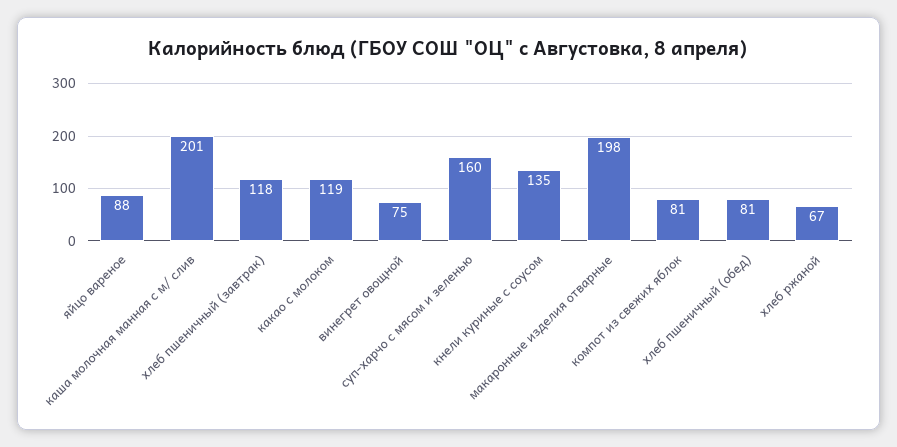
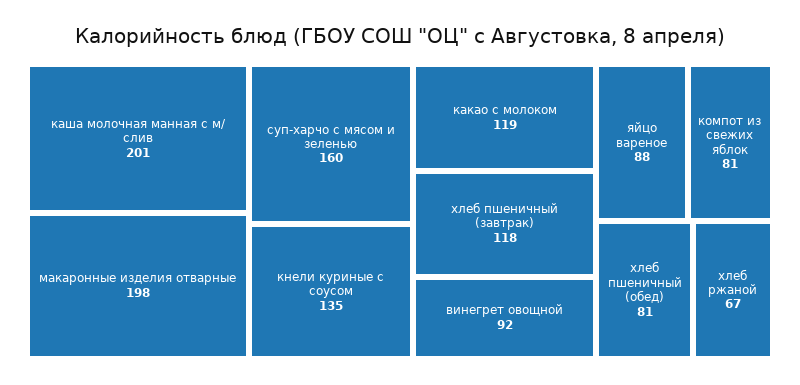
  {
    "яйцо вареное": 88,
    "каша молочная манная с м/ слив": 201,
    "хлеб пшеничный (завтрак)": 118,
    "какао с молоком": 119,
-   "винегрет овощной": 75,
+   "винегрет овощной": 92,
    "суп-харчо с мясом и зеленью": 160,
    "кнели куриные с соусом": 135,
    "макаронные изделия отварные": 198,
    "компот из свежих яблок": 81,
    "хлеб пшеничный (обед)": 81,
    "хлеб ржаной": 67
  }

